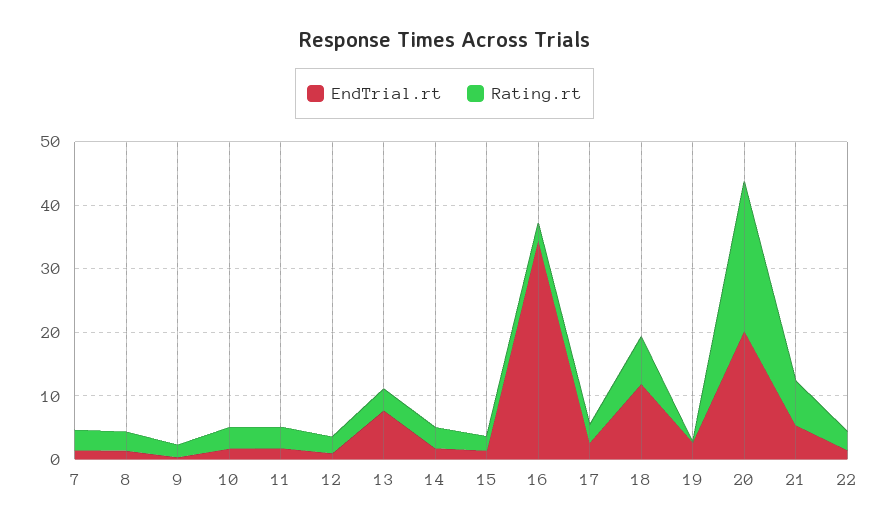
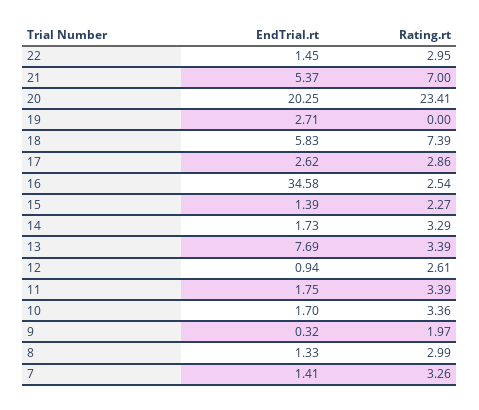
  {
    "EndTrial.rt": {
      "7": 1.41,
      "8": 1.33,
      "9": 0.32,
      "10": 1.7,
      "11": 1.75,
      "12": 0.94,
      "13": 7.69,
      "14": 1.73,
      "15": 1.39,
      "16": 34.58,
      "17": 2.62,
-     "18": 12,
+     "18": 5.83,
      "19": 2.71,
      "20": 20.25,
      "21": 5.37,
      "22": 1.45
    },
    "Rating.rt": {
      "7": 3.26,
      "8": 2.99,
      "9": 1.97,
      "10": 3.36,
      "11": 3.39,
      "12": 2.61,
      "13": 3.39,
      "14": 3.29,
      "15": 2.27,
      "16": 2.54,
      "17": 2.86,
      "18": 7.39,
      "19": 0,
      "20": 23.41,
      "21": 7,
      "22": 2.95
    }
  }

